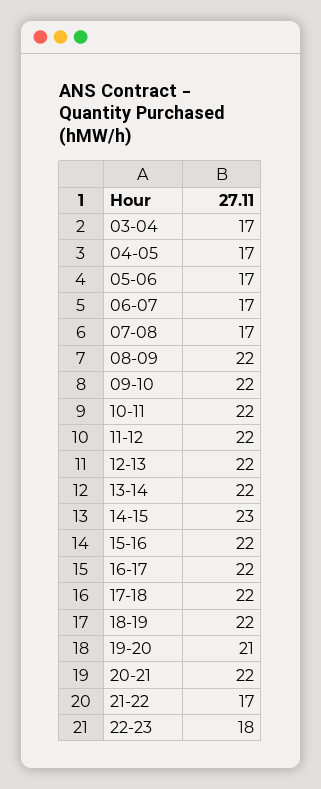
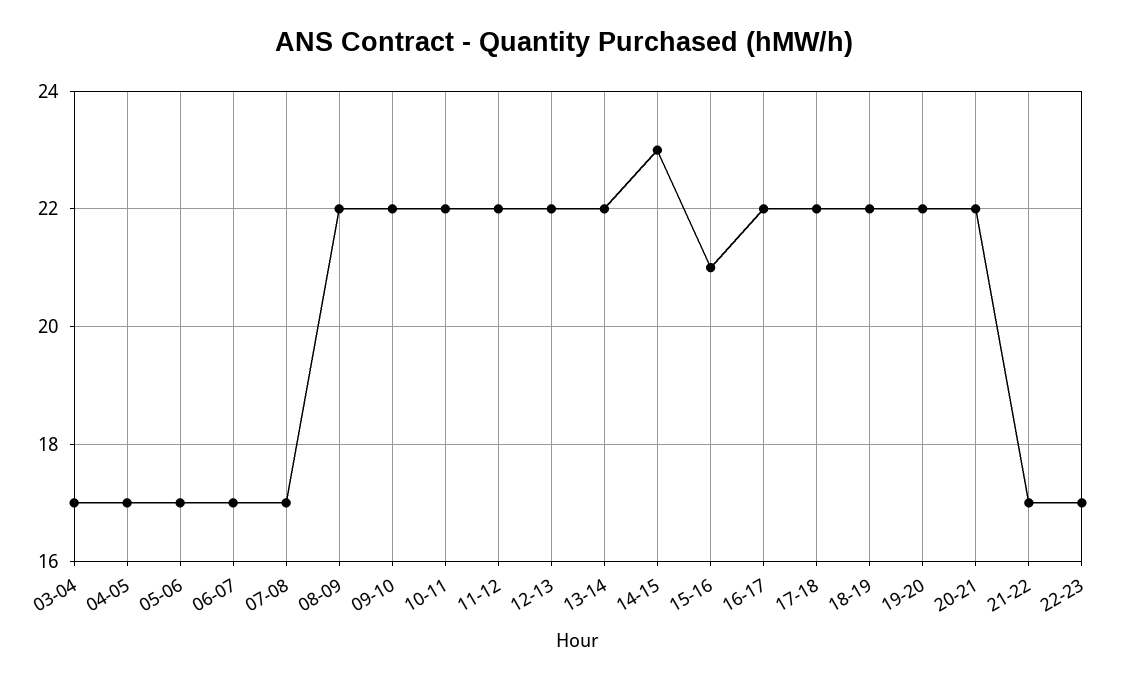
  {
    "03-04": 17,
    "04-05": 17,
    "05-06": 17,
    "06-07": 17,
    "07-08": 17,
    "08-09": 22,
    "09-10": 22,
    "10-11": 22,
    "11-12": 22,
    "12-13": 22,
    "13-14": 22,
    "14-15": 23,
-   "15-16": 22,
+   "15-16": 21,
    "16-17": 22,
    "17-18": 22,
    "18-19": 22,
-   "19-20": 21,
+   "19-20": 22,
    "20-21": 22,
    "21-22": 17,
-   "22-23": 18
+   "22-23": 17
  }

